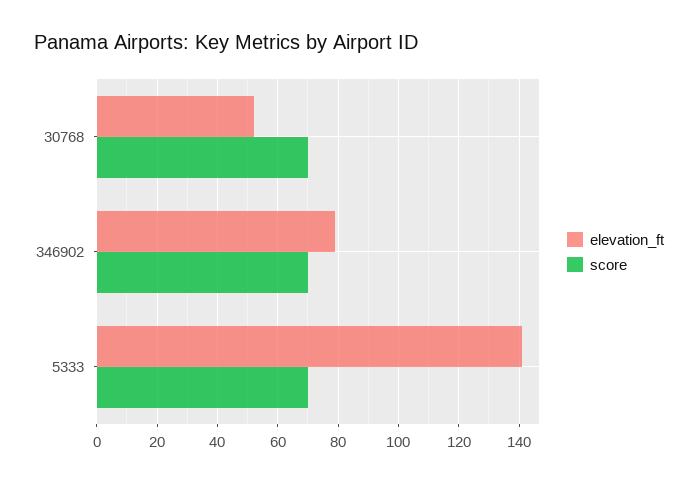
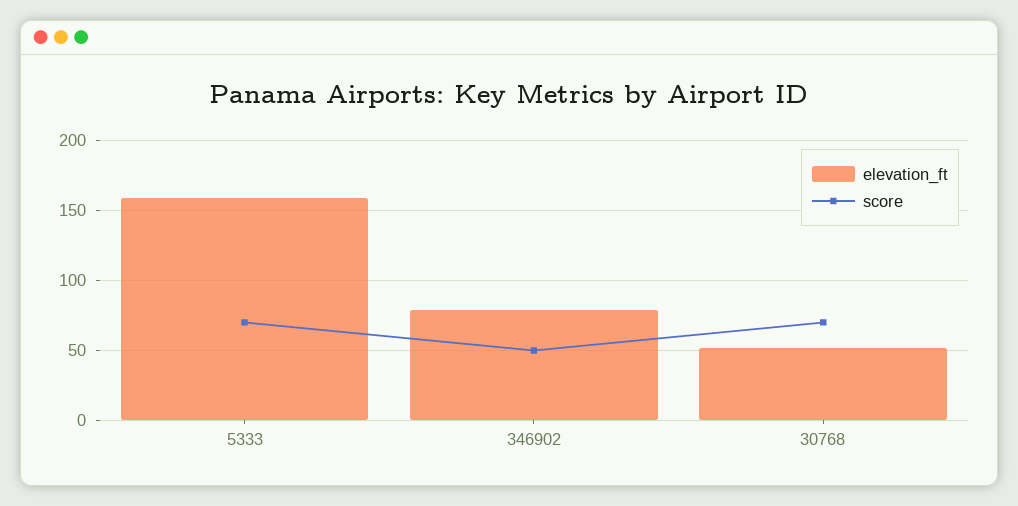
  {
    "elevation_ft": {
      "30768": 50,
      "346902": 80,
-     "5333": 140
+     "5333": 160
    },
    "score": {
      "30768": 70,
-     "346902": 70,
+     "346902": 50,
      "5333": 70
    }
  }

